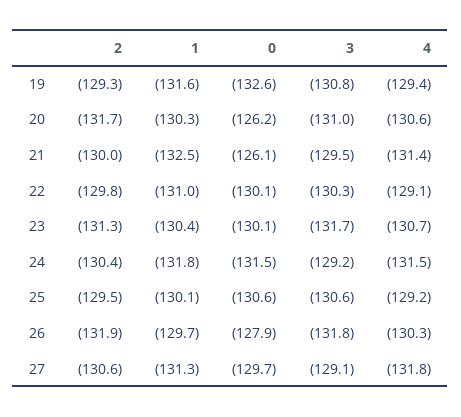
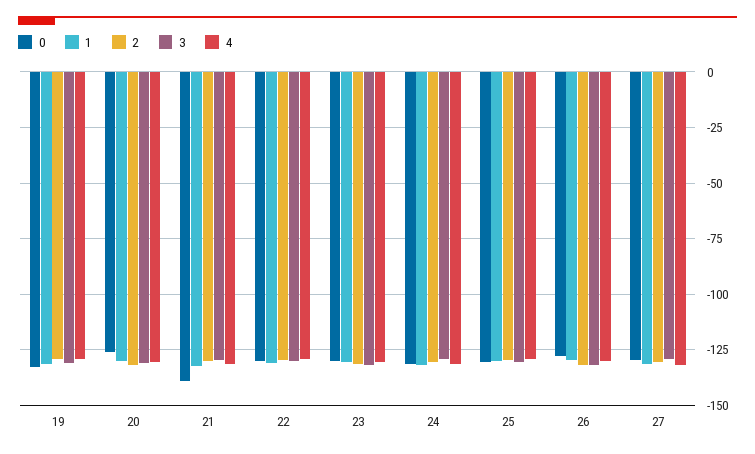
  {
    "2": {
      "19": -129.3,
      "20": -131.7,
      "21": -130,
      "22": -129.8,
      "23": -131.3,
      "24": -130.4,
      "25": -129.5,
      "26": -131.9,
      "27": -130.6
    },
    "1": {
      "19": -131.6,
      "20": -130.3,
      "21": -132.5,
      "22": -131,
      "23": -130.4,
      "24": -131.8,
      "25": -130.1,
      "26": -129.7,
      "27": -131.3
    },
    "0": {
      "19": -132.6,
      "20": -126.2,
-     "21": -126.1,
+     "21": -140,
      "22": -130.1,
      "23": -130.1,
      "24": -131.5,
      "25": -130.6,
      "26": -127.9,
      "27": -129.7
    },
    "3": {
      "19": -130.8,
      "20": -131,
      "21": -129.5,
      "22": -130.3,
      "23": -131.7,
      "24": -129.2,
      "25": -130.6,
      "26": -131.8,
      "27": -129.1
    },
    "4": {
      "19": -129.4,
      "20": -130.6,
      "21": -131.4,
      "22": -129.1,
      "23": -130.7,
      "24": -131.5,
      "25": -129.2,
      "26": -130.3,
      "27": -131.8
    }
  }

